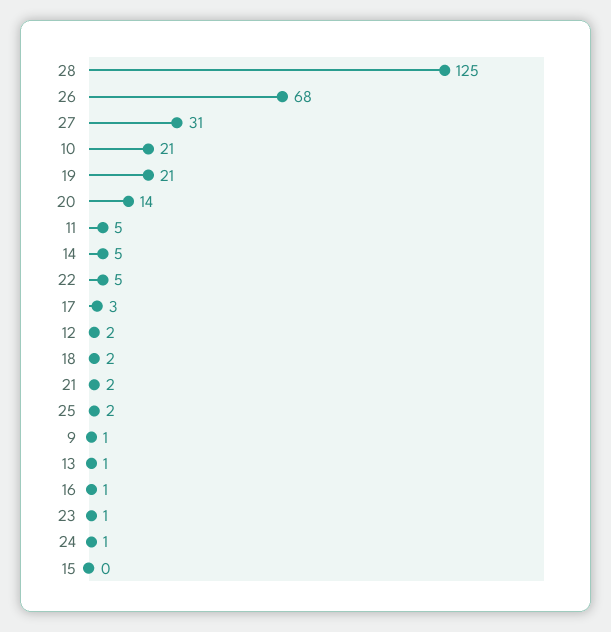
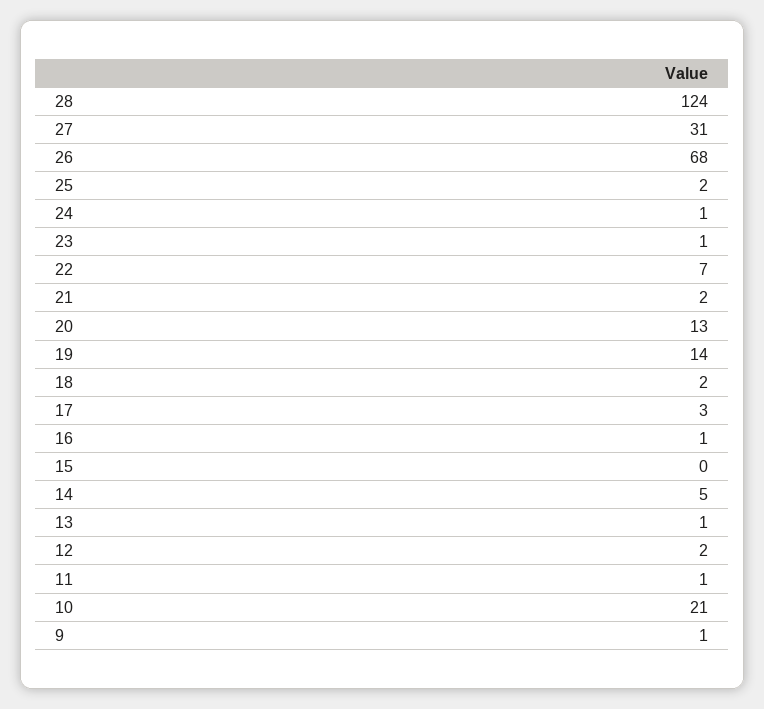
  {
-   "28": 125,
+   "28": 124,
    "26": 68,
    "27": 31,
    "10": 21,
-   "19": 21,
+   "19": 14,
-   "20": 14,
+   "20": 13,
-   "11": 5,
+   "11": 1,
    "14": 5,
-   "22": 5,
+   "22": 7,
    "17": 3,
    "12": 2,
    "18": 2,
    "21": 2,
    "25": 2,
    "9": 1,
    "13": 1,
    "16": 1,
    "23": 1,
    "24": 1,
    "15": 0
  }

